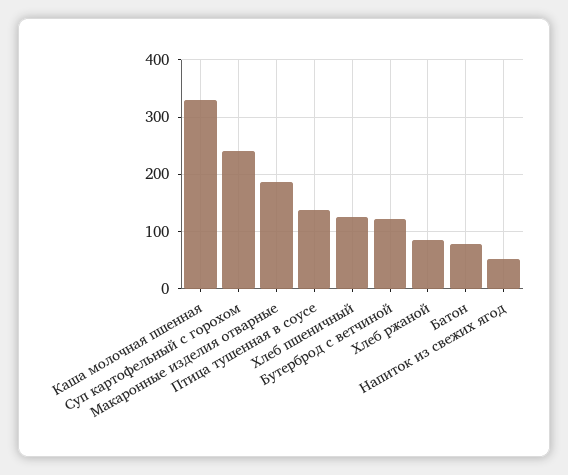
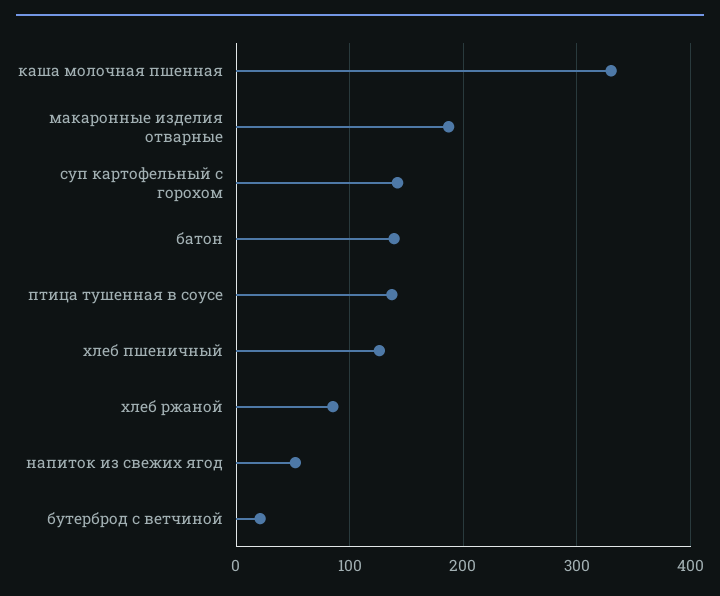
  {
    "Каша молочная пшенная": 330,
-   "Суп картофельный с горохом": 240,
+   "Суп картофельный с горохом": 140,
    "Макаронные изделия отварные": 190,
    "Птица тушенная в соусе": 140,
    "Хлеб пшеничный": 130,
-   "Бутерброд с ветчиной": 120,
+   "Бутерброд с ветчиной": 20,
    "Хлеб ржаной": 90,
-   "Батон": 80,
+   "Батон": 140,
    "Напиток из свежих ягод": 50
  }

